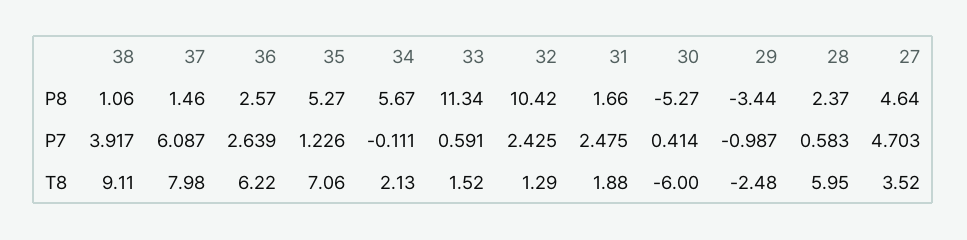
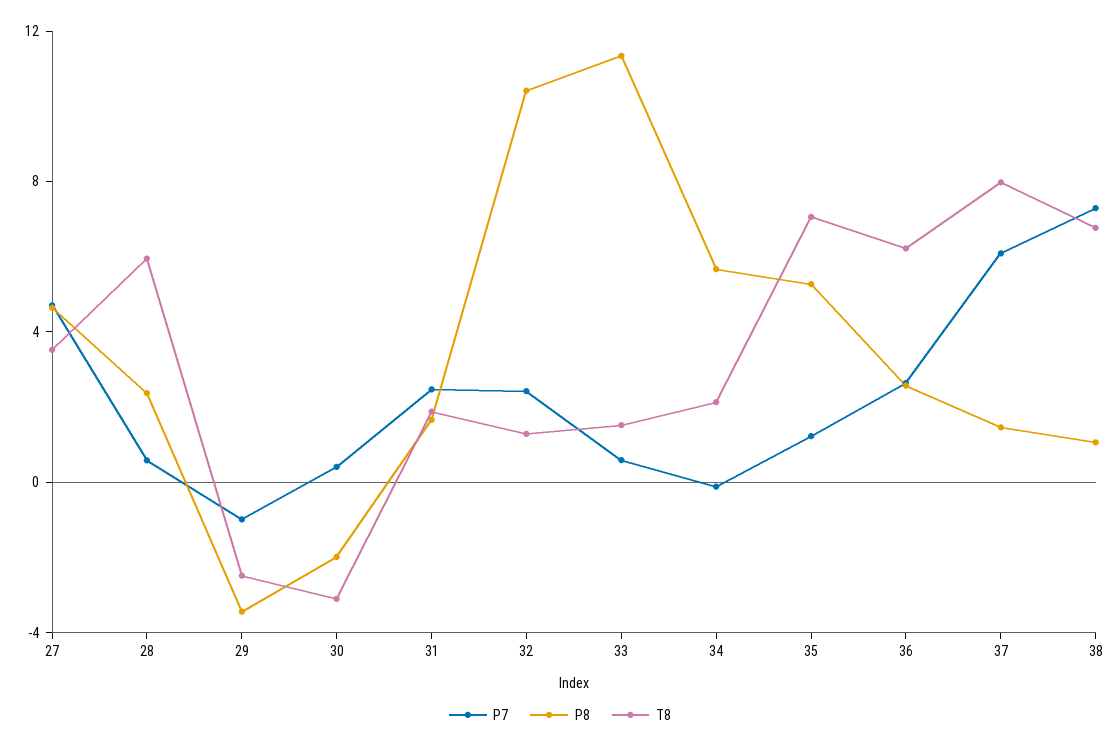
  {
    "P8": {
      "38": 1.06,
      "37": 1.46,
      "36": 2.57,
      "35": 5.27,
      "34": 5.67,
      "33": 11.34,
      "32": 10.42,
      "31": 1.66,
-     "30": -5.27,
+     "30": -2,
      "29": -3.44,
      "28": 2.37,
      "27": 4.64
    },
    "P7": {
-     "38": 3.917,
+     "38": 7,
      "37": 6.087,
      "36": 2.639,
      "35": 1.226,
      "34": -0.111,
      "33": 0.591,
      "32": 2.425,
      "31": 2.475,
      "30": 0.414,
      "29": -0.987,
      "28": 0.583,
      "27": 4.703
    },
    "T8": {
-     "38": 9.11,
+     "38": 7,
      "37": 7.98,
      "36": 6.22,
      "35": 7.06,
      "34": 2.13,
      "33": 1.52,
      "32": 1.29,
      "31": 1.88,
-     "30": -6,
+     "30": -3,
      "29": -2.48,
      "28": 5.95,
      "27": 3.52
    }
  }

